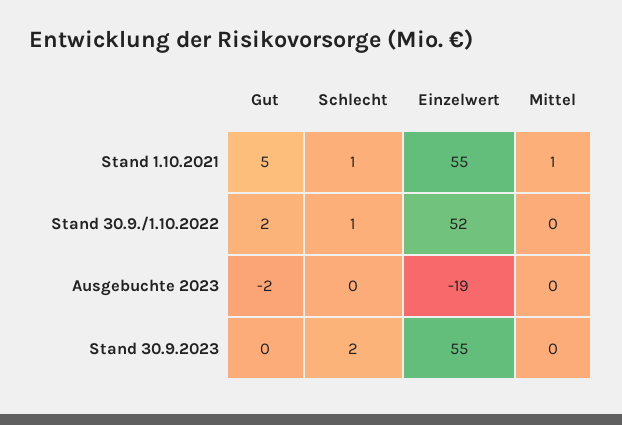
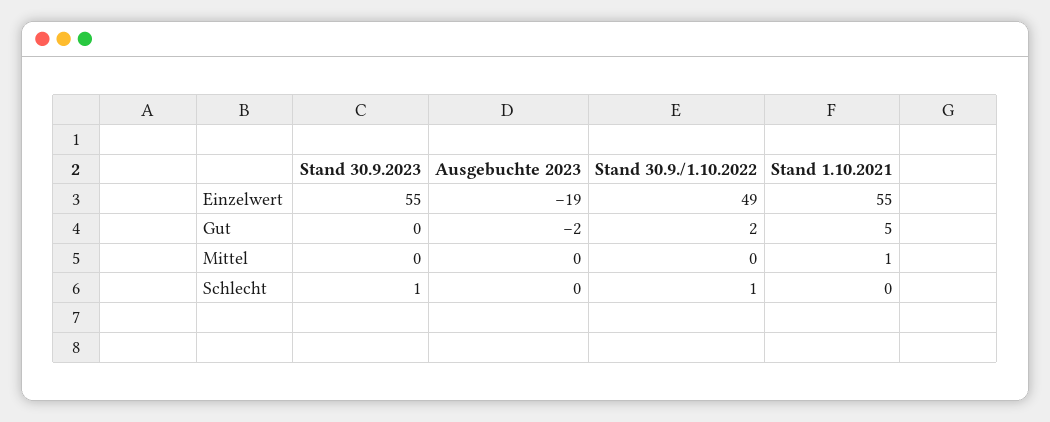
  {
    "Gut": {
      "Stand 1.10.2021": 5,
      "Stand 30.9./1.10.2022": 2,
      "Ausgebuchte 2023": -2,
      "Stand 30.9.2023": 0
    },
    "Schlecht": {
-     "Stand 1.10.2021": 1,
+     "Stand 1.10.2021": 0,
      "Stand 30.9./1.10.2022": 1,
      "Ausgebuchte 2023": 0,
-     "Stand 30.9.2023": 2
+     "Stand 30.9.2023": 1
    },
    "Einzelwert": {
      "Stand 1.10.2021": 55,
-     "Stand 30.9./1.10.2022": 52,
+     "Stand 30.9./1.10.2022": 49,
      "Ausgebuchte 2023": -19,
      "Stand 30.9.2023": 55
    },
    "Mittel": {
      "Stand 1.10.2021": 1,
      "Stand 30.9./1.10.2022": 0,
      "Ausgebuchte 2023": 0,
      "Stand 30.9.2023": 0
    }
  }

